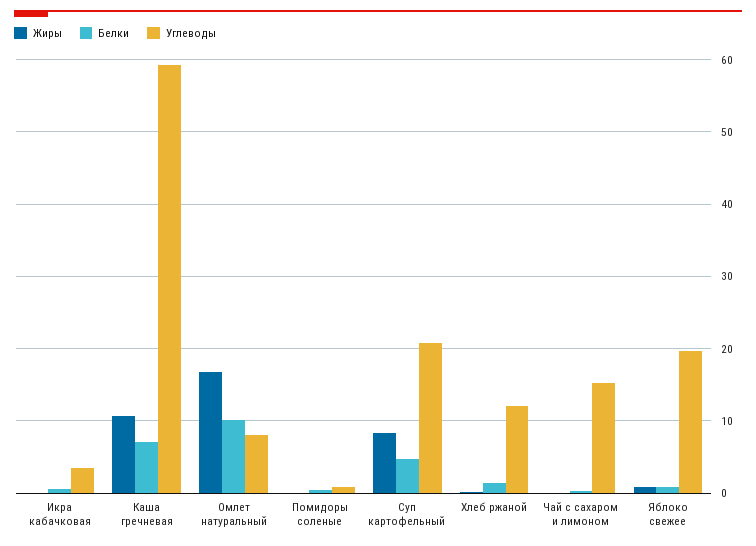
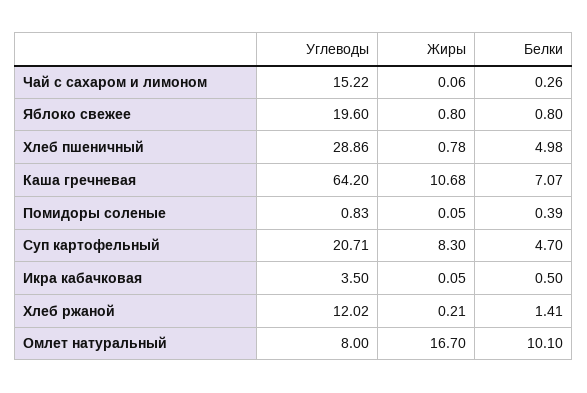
  {
    "Жиры": {
      "Икра кабачковая": 0.05,
      "Каша гречневая": 10.68,
      "Омлет натуральный": 16.7,
      "Помидоры соленые": 0.05,
      "Суп картофельный": 8.3,
      "Хлеб ржаной": 0.21,
      "Чай с сахаром и лимоном": 0.06,
-     "Яблоко свежее": 0.8
+     "Яблоко свежее": 0.8,
+     "Хлеб пшеничный": 0.78
    },
    "Белки": {
      "Икра кабачковая": 0.5,
      "Каша гречневая": 7.07,
      "Омлет натуральный": 10.1,
      "Помидоры соленые": 0.39,
      "Суп картофельный": 4.7,
      "Хлеб ржаной": 1.41,
      "Чай с сахаром и лимоном": 0.26,
-     "Яблоко свежее": 0.8
+     "Яблоко свежее": 0.8,
+     "Хлеб пшеничный": 4.98
    },
    "Углеводы": {
      "Икра кабачковая": 3.5,
-     "Каша гречневая": 59,
+     "Каша гречневая": 64.2,
      "Омлет натуральный": 8,
      "Помидоры соленые": 0.83,
      "Суп картофельный": 20.71,
      "Хлеб ржаной": 12.02,
      "Чай с сахаром и лимоном": 15.22,
-     "Яблоко свежее": 19.6
+     "Яблоко свежее": 19.6,
+     "Хлеб пшеничный": 28.86
    }
  }

